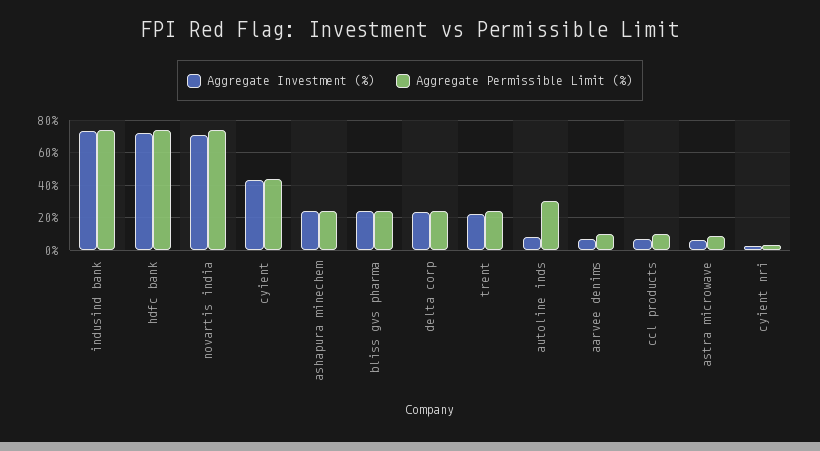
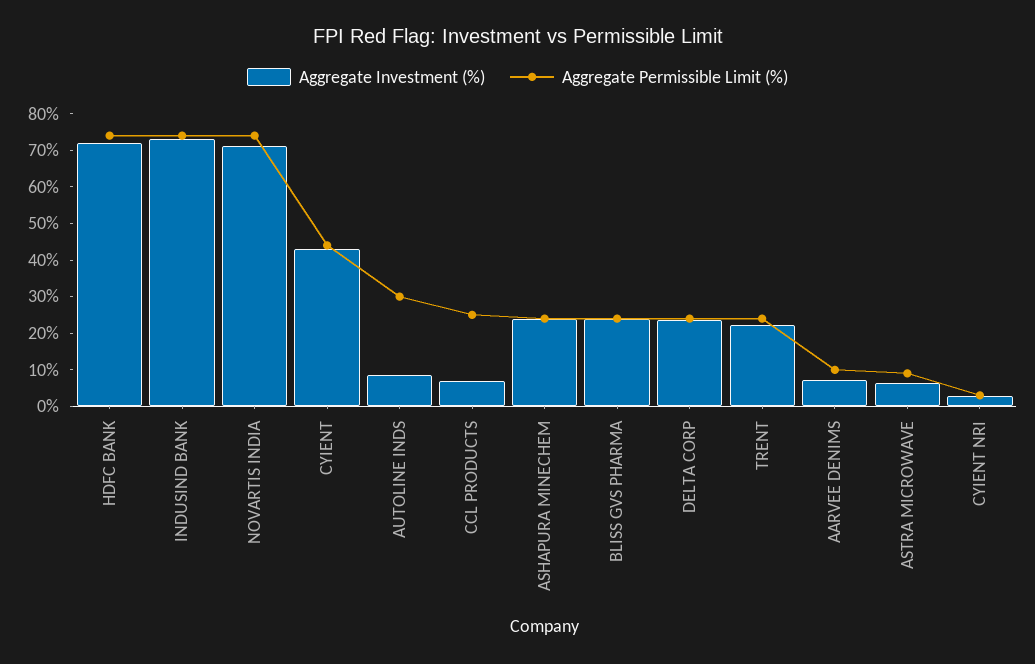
  {
    "Aggregate Investment (%)": {
      "indusind bank": 72.5,
      "hdfc bank": 72.5,
      "novartis india": 70,
      "cyient": 42.5,
      "ashapura minechem": 25,
      "bliss gvs pharma": 25,
      "delta corp": 22.5,
      "trent": 22.5,
      "autoline inds": 7.5,
      "aarvee denims": 7.5,
      "ccl products": 7.5,
      "astra microwave": 7.5,
      "cyient nri": 2.5
    },
    "Aggregate Permissible Limit (%)": {
      "indusind bank": 75,
      "hdfc bank": 75,
      "novartis india": 75,
      "cyient": 45,
      "ashapura minechem": 25,
      "bliss gvs pharma": 25,
      "delta corp": 25,
      "trent": 25,
      "autoline inds": 30,
      "aarvee denims": 10,
-     "ccl products": 10,
+     "ccl products": 25,
      "astra microwave": 10,
      "cyient nri": 2.5
    }
  }

